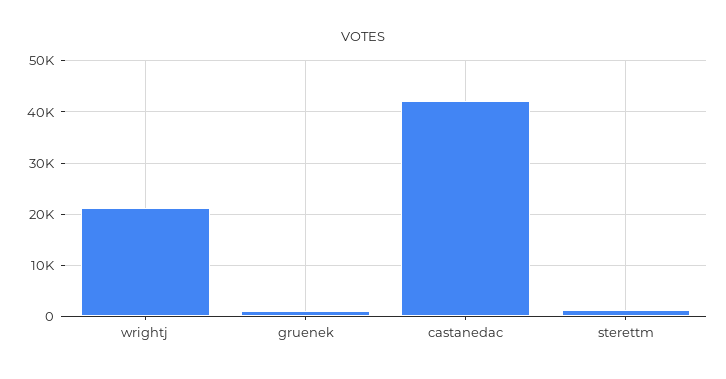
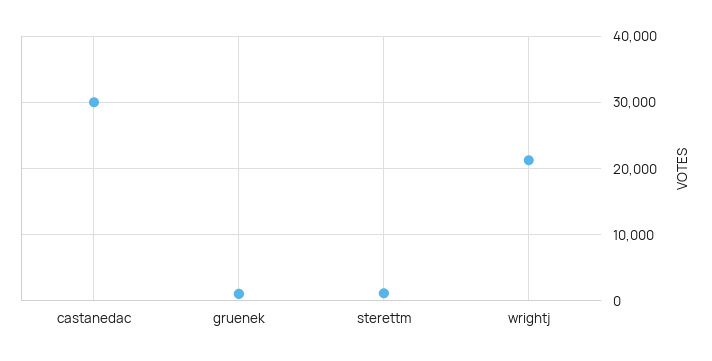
  {
    "wrightj": 21000,
    "gruenek": 1000,
-   "castanedac": 42000,
+   "castanedac": 30000,
    "sterettm": 1000
  }

